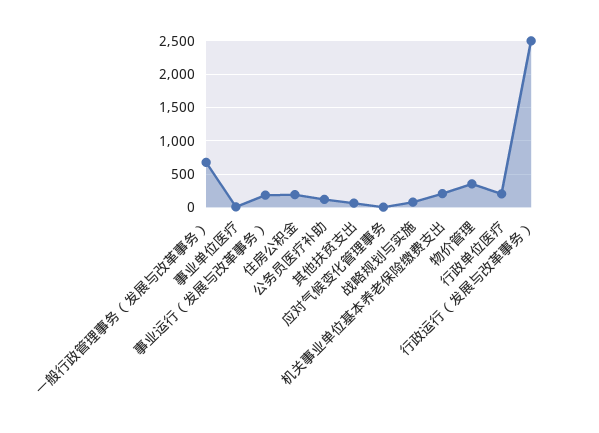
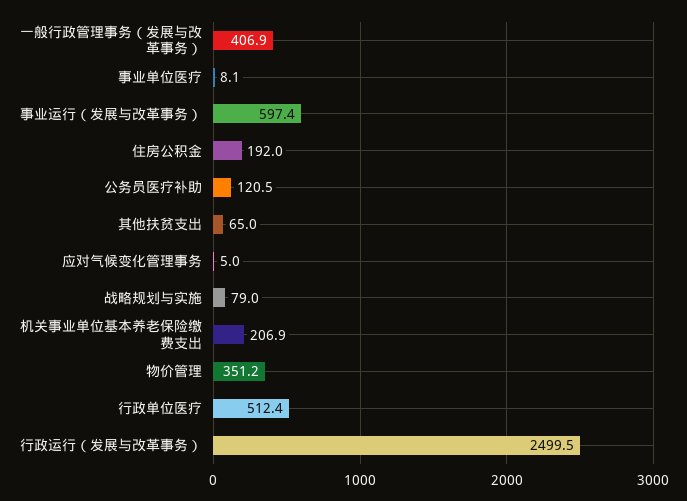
  {
-   "一般行政管理事务（发展与改革事务）": 700,
+   "一般行政管理事务（发展与改革事务）": 406.9,
    "事业单位医疗": 8.1,
-   "事业运行（发展与改革事务）": 200,
+   "事业运行（发展与改革事务）": 597.4,
    "住房公积金": 192,
    "公务员医疗补助": 120.5,
    "其他扶贫支出": 65,
    "应对气候变化管理事务": 5,
    "战略规划与实施": 79,
    "机关事业单位基本养老保险缴费支出": 206.9,
    "物价管理": 351.2,
-   "行政单位医疗": 200,
+   "行政单位医疗": 512.4,
    "行政运行（发展与改革事务）": 2499.5
  }

